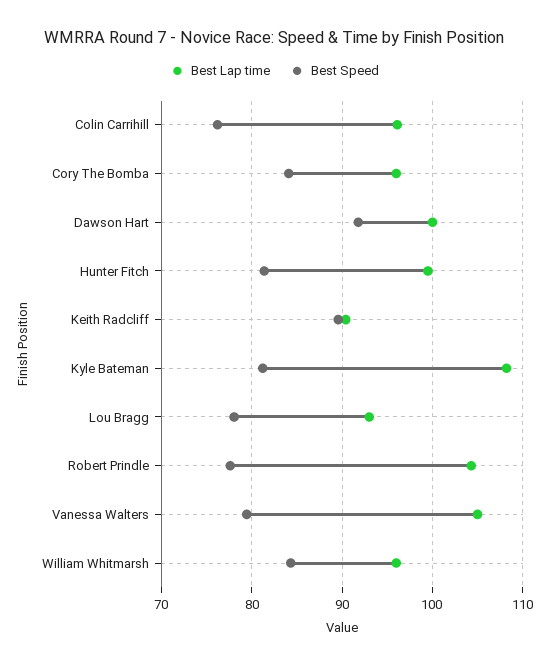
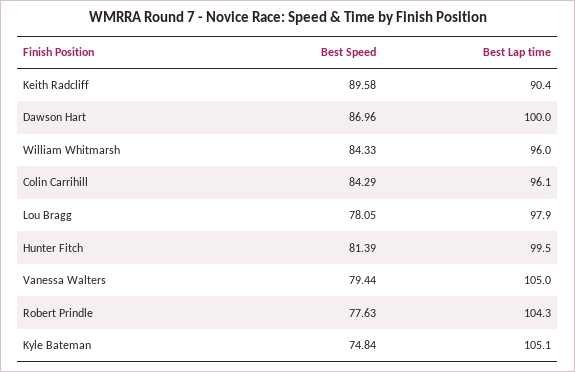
  {
    "Best Lap time": {
      "Colin Carrihill": 96.1,
-     "Cory The Bomba": 96,
      "Dawson Hart": 100,
      "Hunter Fitch": 99.5,
      "Keith Radcliff": 90.4,
-     "Kyle Bateman": 108,
+     "Kyle Bateman": 105.1,
-     "Lou Bragg": 93,
+     "Lou Bragg": 97.9,
      "Robert Prindle": 104.3,
      "Vanessa Walters": 105,
      "William Whitmarsh": 96
    },
    "Best Speed": {
-     "Colin Carrihill": 76,
+     "Colin Carrihill": 84.29,
-     "Cory The Bomba": 84,
-     "Dawson Hart": 92,
+     "Dawson Hart": 86.96,
      "Hunter Fitch": 81.39,
      "Keith Radcliff": 89.58,
-     "Kyle Bateman": 81,
+     "Kyle Bateman": 74.84,
      "Lou Bragg": 78.05,
      "Robert Prindle": 77.63,
      "Vanessa Walters": 79.44,
      "William Whitmarsh": 84.33
    }
  }

